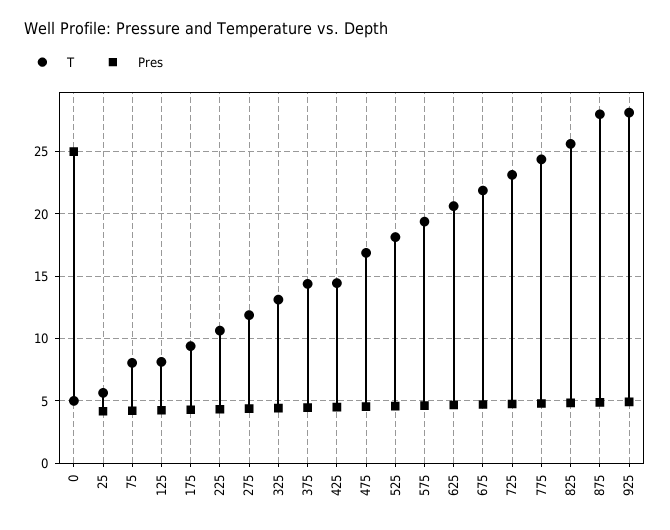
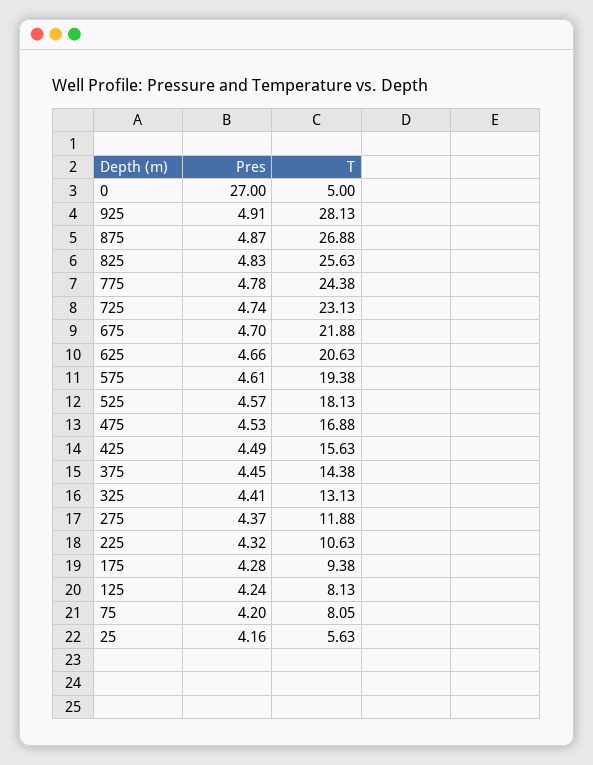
  {
    "T": {
      "0": 5,
      "25": 5.63,
      "75": 8.05,
      "125": 8.13,
      "175": 9.38,
      "225": 10.63,
      "275": 11.88,
      "325": 13.13,
      "375": 14.38,
-     "425": 14.5,
+     "425": 15.63,
      "475": 16.88,
      "525": 18.13,
      "575": 19.38,
      "625": 20.63,
      "675": 21.88,
      "725": 23.13,
      "775": 24.38,
      "825": 25.63,
-     "875": 28,
+     "875": 26.88,
      "925": 28.13
    },
    "Pres": {
-     "0": 25,
+     "0": 27,
      "25": 4.16,
      "75": 4.2,
      "125": 4.24,
      "175": 4.28,
      "225": 4.32,
      "275": 4.37,
      "325": 4.41,
      "375": 4.45,
      "425": 4.49,
      "475": 4.53,
      "525": 4.57,
      "575": 4.61,
      "625": 4.66,
      "675": 4.7,
      "725": 4.74,
      "775": 4.78,
      "825": 4.83,
      "875": 4.87,
      "925": 4.91
    }
  }

